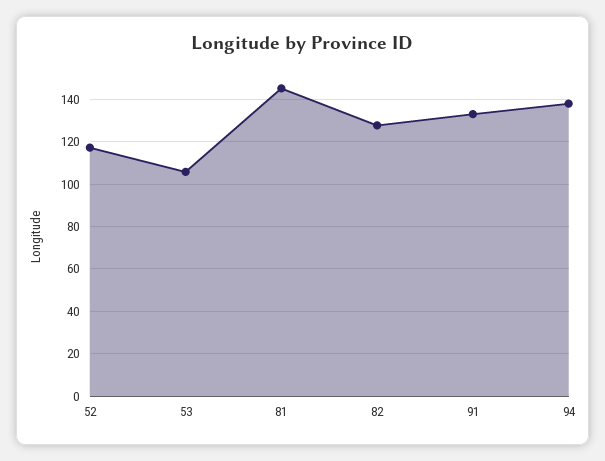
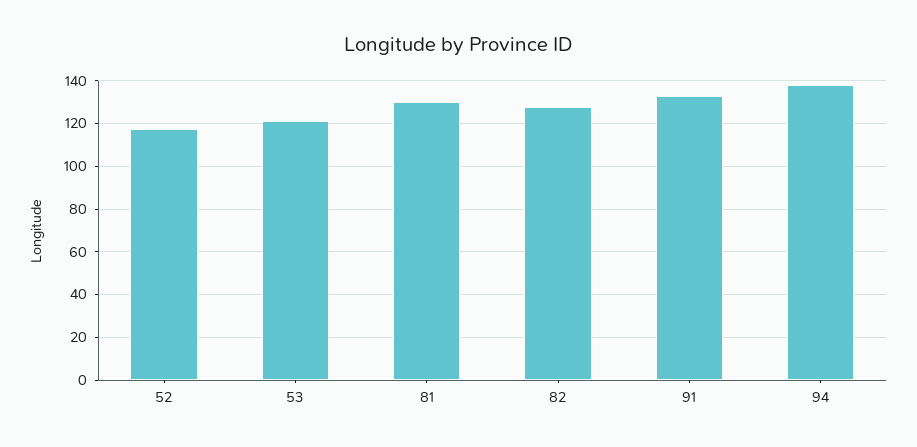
  {
    "52": 115,
-   "53": 105,
+   "53": 120,
-   "81": 145,
+   "81": 130,
    "82": 130,
    "91": 135,
    "94": 140
  }

